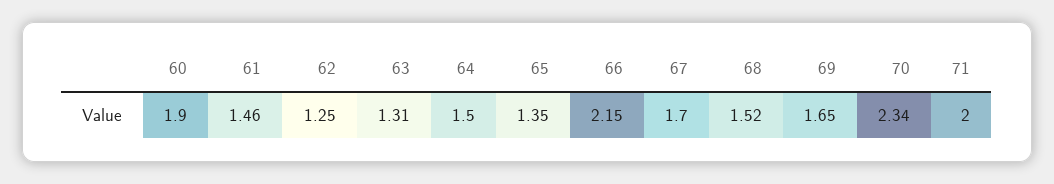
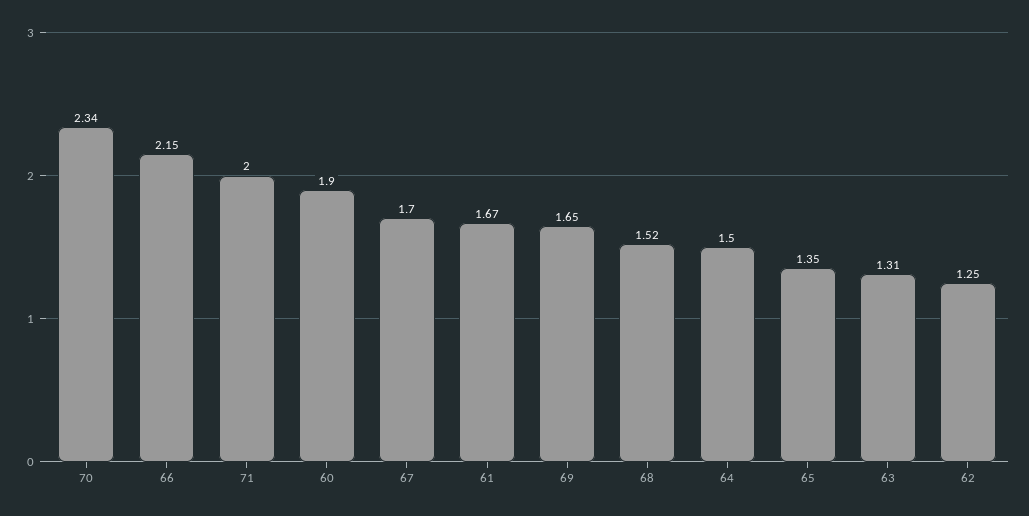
  {
    "60": 1.9,
-   "61": 1.46,
+   "61": 1.67,
    "62": 1.25,
    "63": 1.31,
    "64": 1.5,
    "65": 1.35,
    "66": 2.15,
    "67": 1.7,
    "68": 1.52,
    "69": 1.65,
    "70": 2.34,
    "71": 2
  }

